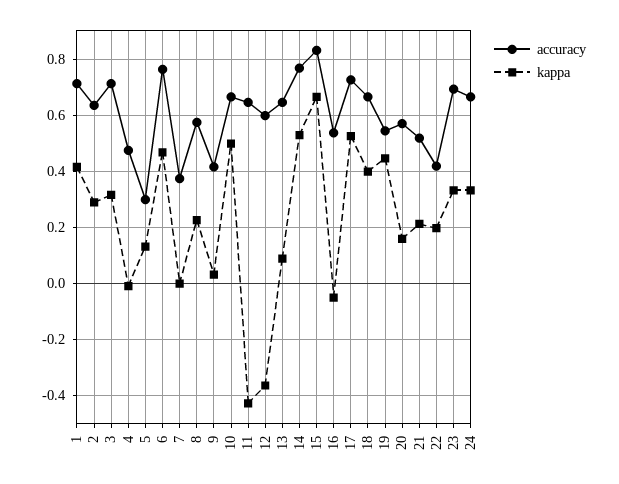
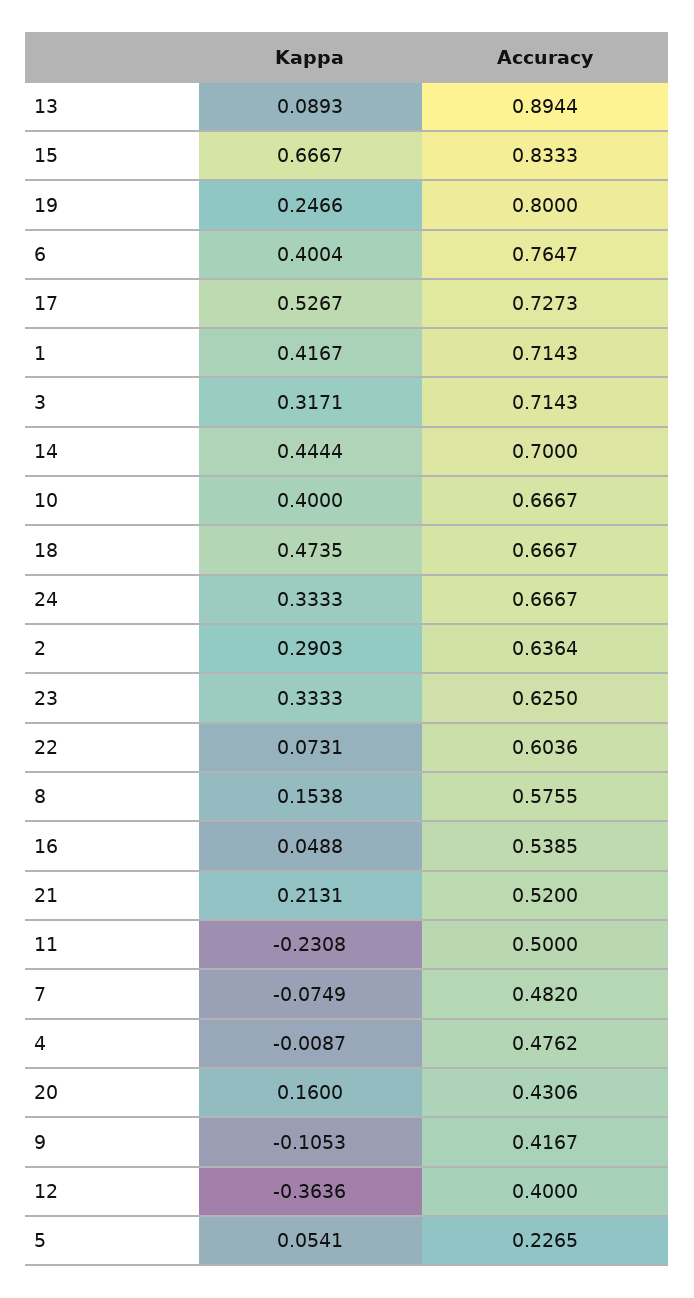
  {
    "accuracy": {
      "1": 0.7143,
      "2": 0.6364,
      "3": 0.7143,
      "4": 0.4762,
-     "5": 0.3,
+     "5": 0.2265,
      "6": 0.7647,
-     "7": 0.375,
+     "7": 0.482,
      "8": 0.5755,
      "9": 0.4167,
      "10": 0.6667,
-     "11": 0.65,
+     "11": 0.5,
-     "12": 0.6,
+     "12": 0.4,
-     "13": 0.65,
+     "13": 0.8944,
-     "14": 0.775,
+     "14": 0.7,
      "15": 0.8333,
      "16": 0.5385,
      "17": 0.7273,
      "18": 0.6667,
-     "19": 0.55,
+     "19": 0.8,
-     "20": 0.575,
+     "20": 0.4306,
      "21": 0.52,
-     "22": 0.425,
+     "22": 0.6036,
-     "23": 0.7,
+     "23": 0.625,
      "24": 0.6667
    },
    "kappa": {
      "1": 0.4167,
      "2": 0.2903,
      "3": 0.3171,
      "4": -0.0087,
-     "5": 0.125,
+     "5": 0.0541,
-     "6": 0.475,
+     "6": 0.4004,
-     "7": 0,
+     "7": -0.0749,
-     "8": 0.225,
+     "8": 0.1538,
-     "9": 0.025,
+     "9": -0.1053,
-     "10": 0.5,
+     "10": 0.4,
-     "11": -0.425,
+     "11": -0.2308,
      "12": -0.3636,
      "13": 0.0893,
-     "14": 0.525,
+     "14": 0.4444,
      "15": 0.6667,
-     "16": -0.05,
+     "16": 0.0488,
      "17": 0.5267,
-     "18": 0.4,
+     "18": 0.4735,
-     "19": 0.45,
+     "19": 0.2466,
      "20": 0.16,
      "21": 0.2131,
-     "22": 0.2,
+     "22": 0.0731,
      "23": 0.3333,
      "24": 0.3333
    }
  }

